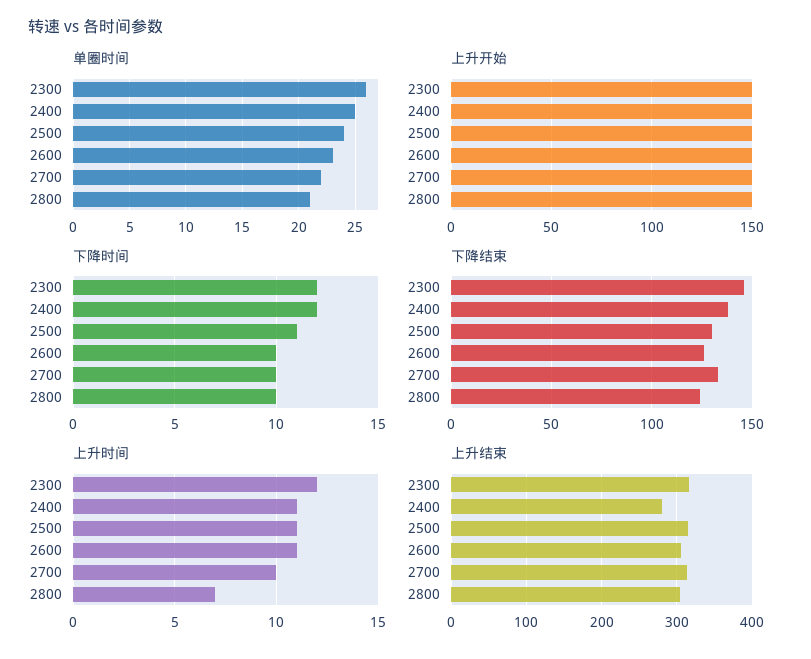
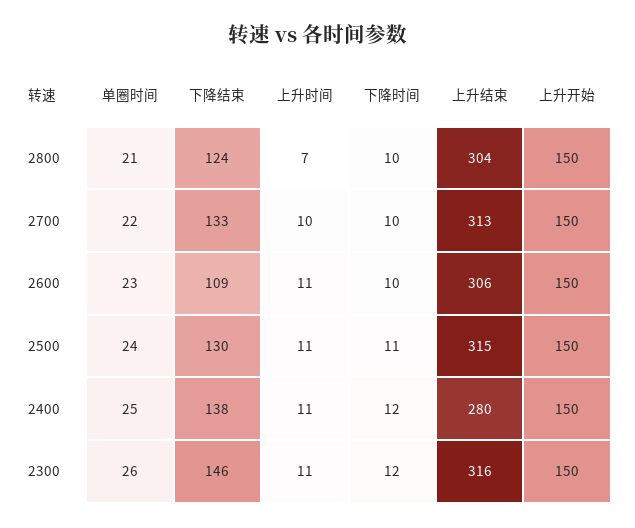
  {
    "单圈时间": {
      "2300": 26,
      "2400": 25,
      "2500": 24,
      "2600": 23,
      "2700": 22,
      "2800": 21
    },
    "上升开始": {
      "2300": 150,
      "2400": 150,
      "2500": 150,
      "2600": 150,
      "2700": 150,
      "2800": 150
    },
    "下降时间": {
      "2300": 12,
      "2400": 12,
      "2500": 11,
      "2600": 10,
      "2700": 10,
      "2800": 10
    },
    "下降结束": {
      "2300": 146,
      "2400": 138,
      "2500": 130,
-     "2600": 125,
+     "2600": 109,
      "2700": 133,
      "2800": 124
    },
    "上升时间": {
-     "2300": 12,
+     "2300": 11,
      "2400": 11,
      "2500": 11,
      "2600": 11,
      "2700": 10,
      "2800": 7
    },
    "上升结束": {
      "2300": 316,
      "2400": 280,
      "2500": 315,
      "2600": 306,
      "2700": 313,
      "2800": 304
    }
  }

